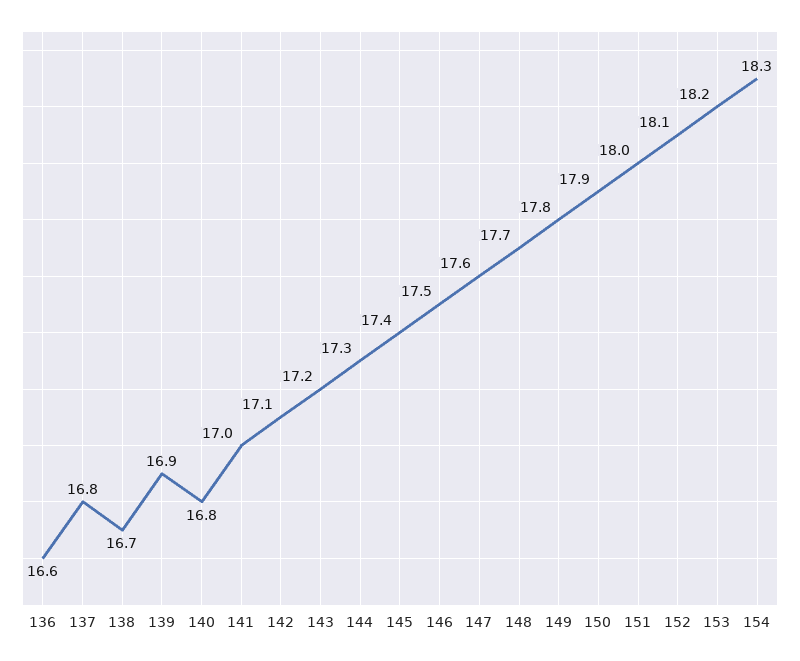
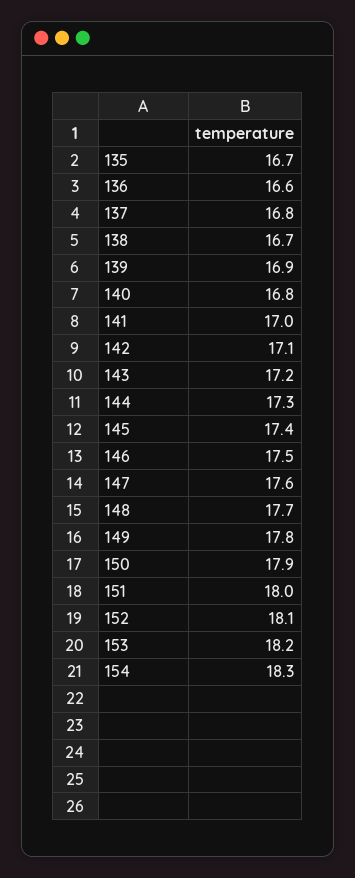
  {
    "136": 16.6,
    "137": 16.8,
    "138": 16.7,
    "139": 16.9,
    "140": 16.8,
    "141": 17,
    "142": 17.1,
    "143": 17.2,
    "144": 17.3,
    "145": 17.4,
    "146": 17.5,
    "147": 17.6,
    "148": 17.7,
    "149": 17.8,
    "150": 17.9,
    "151": 18,
    "152": 18.1,
    "153": 18.2,
-   "154": 18.3
+   "154": 18.3,
+   "135": 16.7
  }

